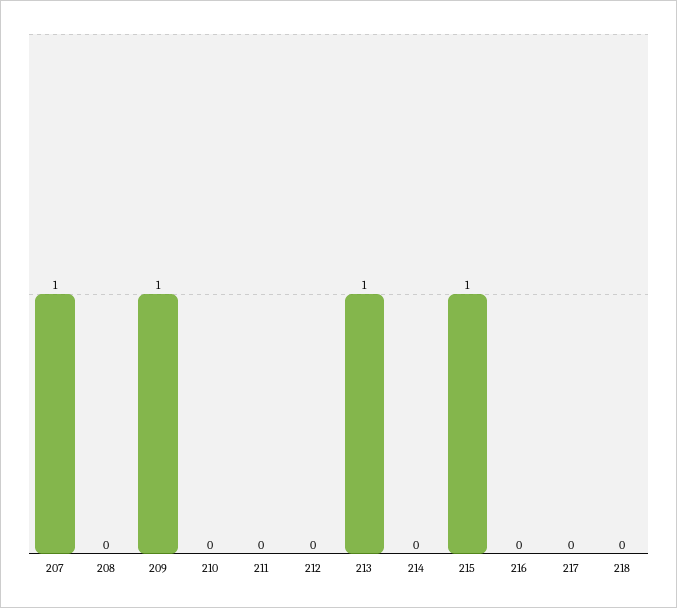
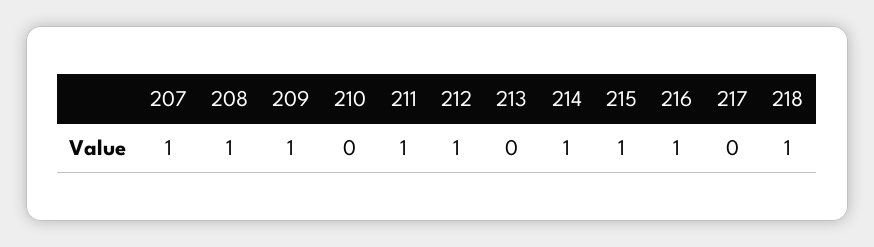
  {
    "207": 1,
-   "208": 0,
+   "208": 1,
    "209": 1,
    "210": 0,
-   "211": 0,
+   "211": 1,
-   "212": 0,
+   "212": 1,
-   "213": 1,
+   "213": 0,
-   "214": 0,
+   "214": 1,
    "215": 1,
-   "216": 0,
+   "216": 1,
    "217": 0,
-   "218": 0
+   "218": 1
  }

